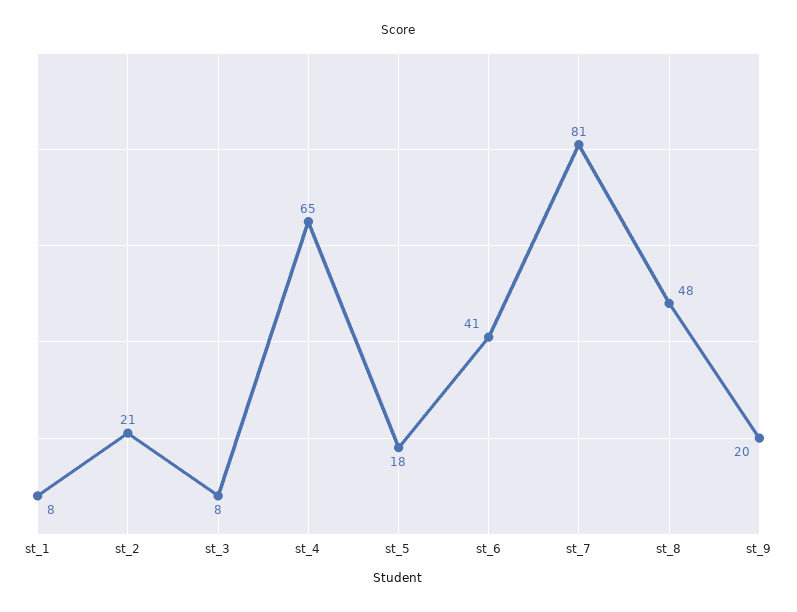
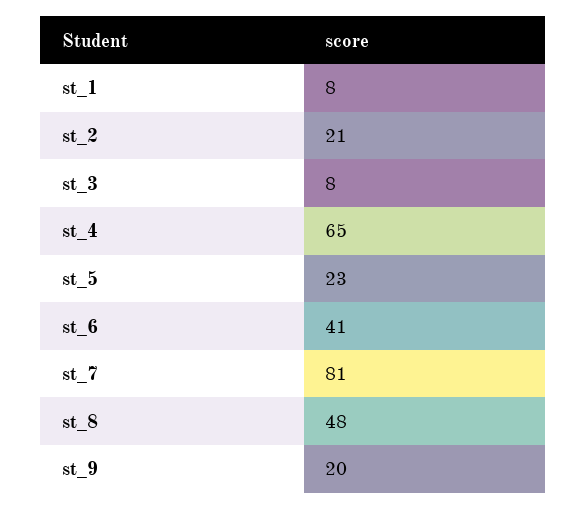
  {
    "st_1": 8,
    "st_2": 21,
    "st_3": 8,
    "st_4": 65,
-   "st_5": 18,
+   "st_5": 23,
    "st_6": 41,
    "st_7": 81,
    "st_8": 48,
    "st_9": 20
  }

